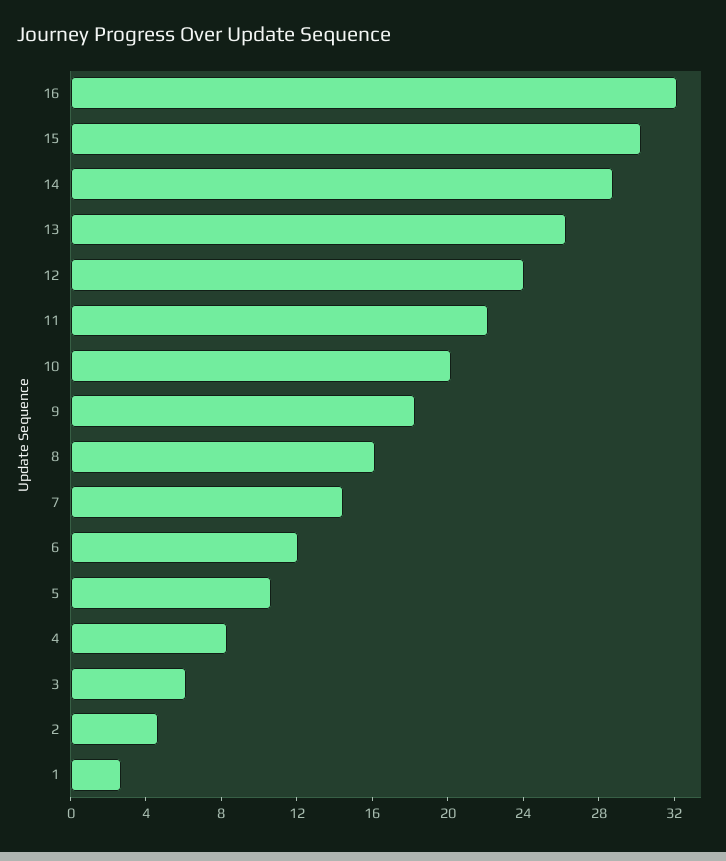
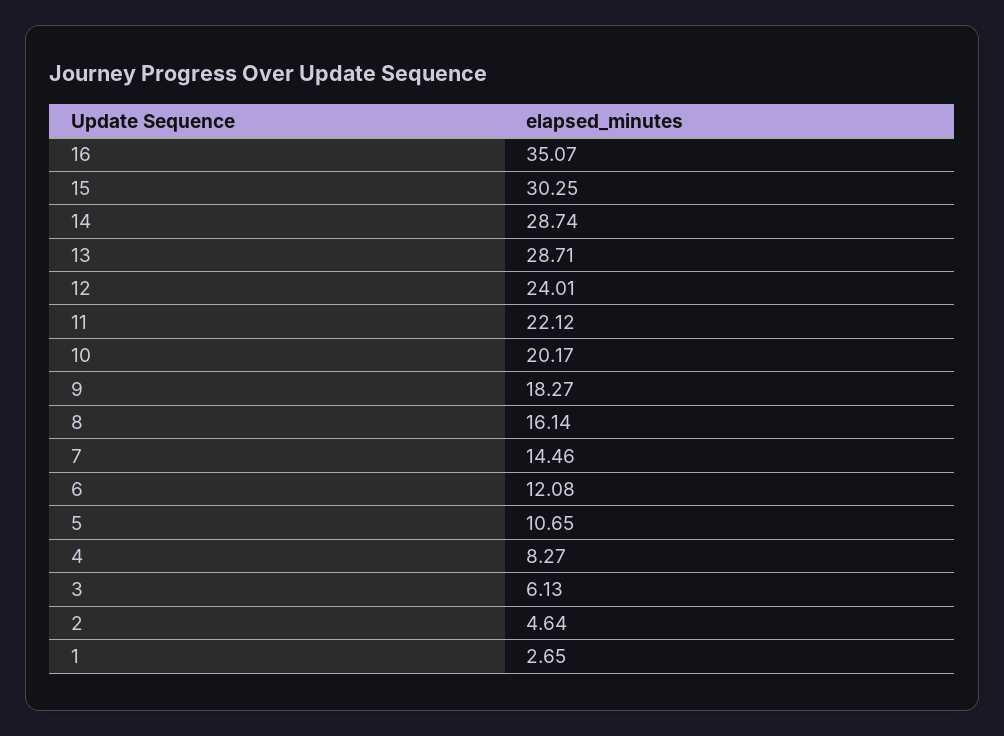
  {
-   "16": 32,
+   "16": 35.07,
    "15": 30.25,
    "14": 28.74,
-   "13": 26,
+   "13": 28.71,
    "12": 24.01,
    "11": 22.12,
    "10": 20.17,
    "9": 18.27,
    "8": 16.14,
    "7": 14.46,
    "6": 12.08,
    "5": 10.65,
    "4": 8.27,
    "3": 6.13,
    "2": 4.64,
    "1": 2.65
  }

